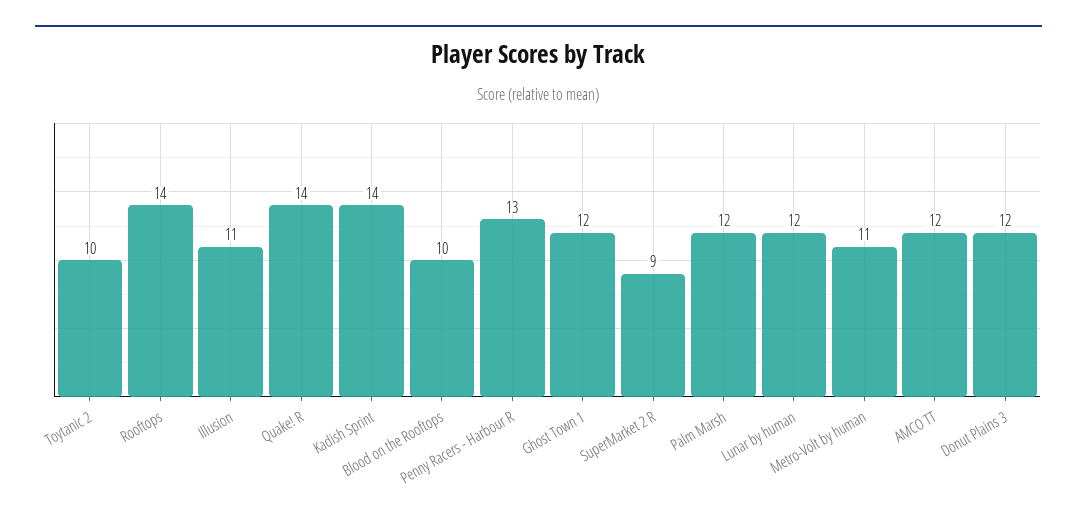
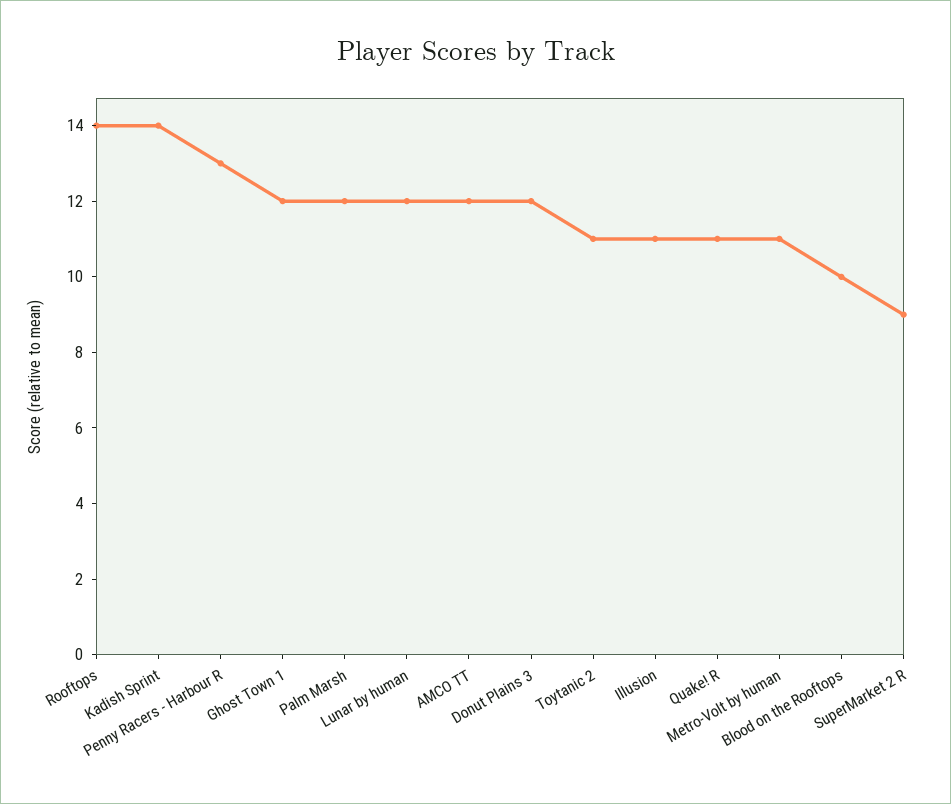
  {
-   "Toytanic 2": 10,
+   "Toytanic 2": 11,
    "Rooftops": 14,
    "Illusion": 11,
-   "Quake! R": 14,
+   "Quake! R": 11,
    "Kadish Sprint": 14,
    "Blood on the Rooftops": 10,
    "Penny Racers - Harbour R": 13,
    "Ghost Town 1": 12,
    "SuperMarket 2 R": 9,
    "Palm Marsh": 12,
    "Lunar by human": 12,
    "Metro-Volt by human": 11,
    "AMCO TT": 12,
    "Donut Plains 3": 12
  }

